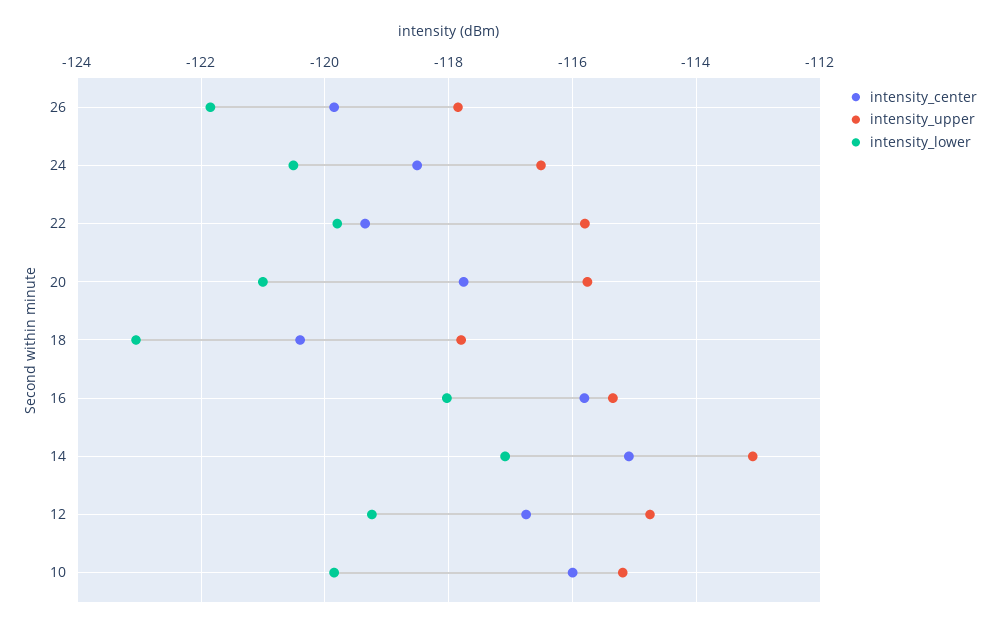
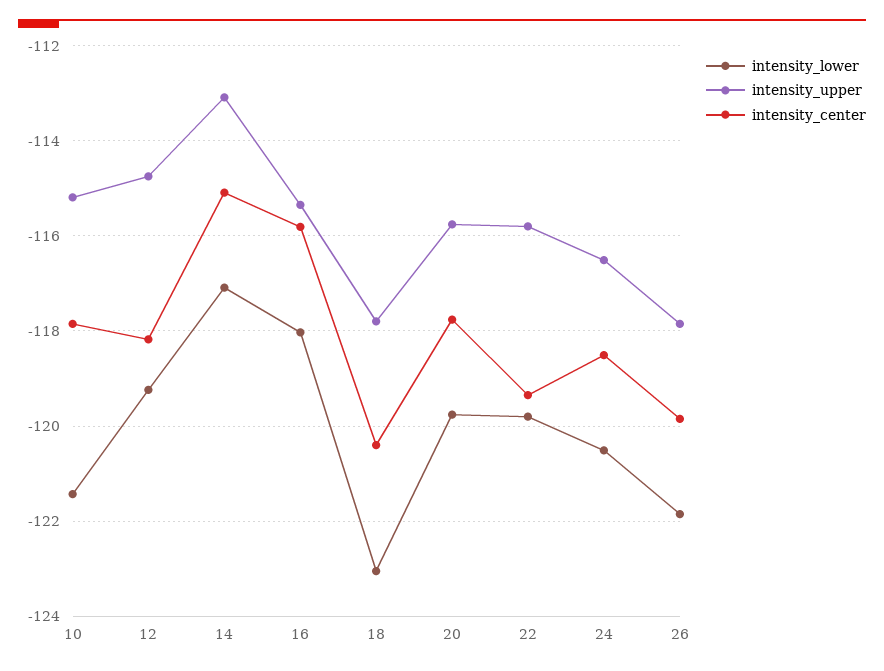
  {
    "intensity_center": {
      "26": -119.8,
      "24": -118.6,
      "22": -119.4,
      "20": -117.8,
      "18": -120.4,
      "16": -115.8,
      "14": -115,
-     "12": -116.8,
+     "12": -118.2,
-     "10": -116
+     "10": -117.8
    },
    "intensity_upper": {
      "26": -117.8,
      "24": -116.6,
      "22": -115.8,
      "20": -115.8,
      "18": -117.8,
      "16": -115.4,
      "14": -113,
      "12": -114.8,
      "10": -115.2
    },
    "intensity_lower": {
      "26": -121.8,
      "24": -120.6,
      "22": -119.8,
-     "20": -121,
+     "20": -119.8,
      "18": -123,
      "16": -118,
      "14": -117,
      "12": -119.2,
-     "10": -119.8
+     "10": -121.4
    }
  }

